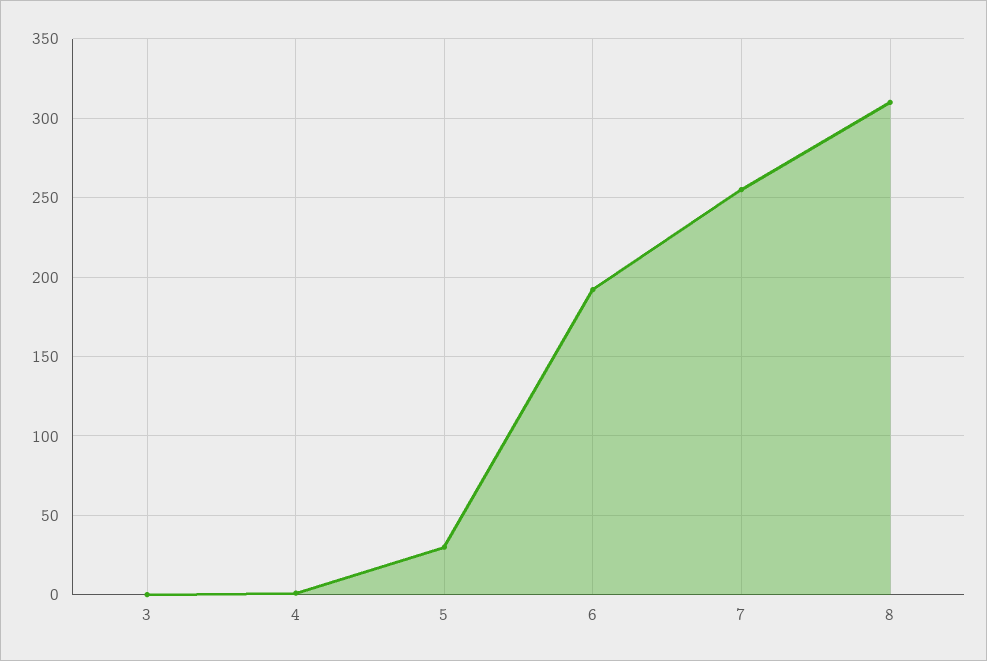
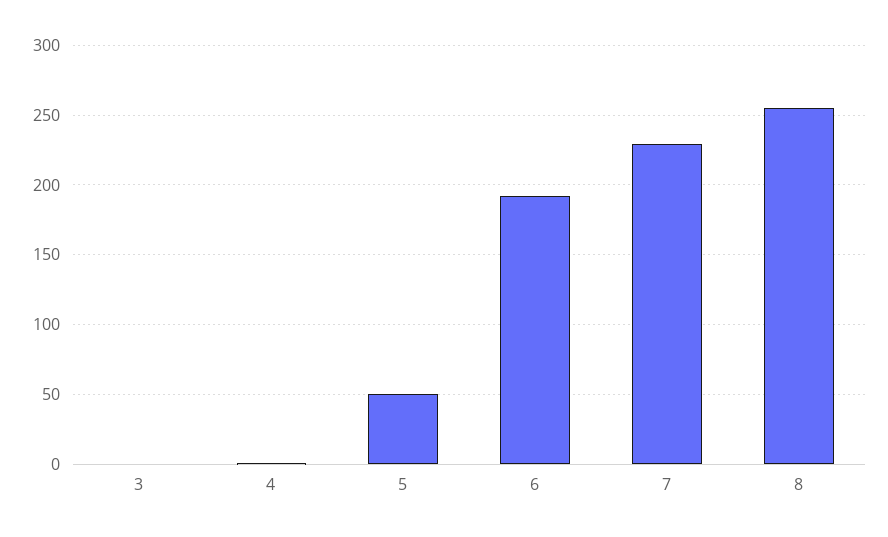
  {
    "3": 0,
    "4": 0,
-   "5": 30,
+   "5": 50,
    "6": 190,
-   "7": 255,
+   "7": 230,
-   "8": 310
+   "8": 255
  }

